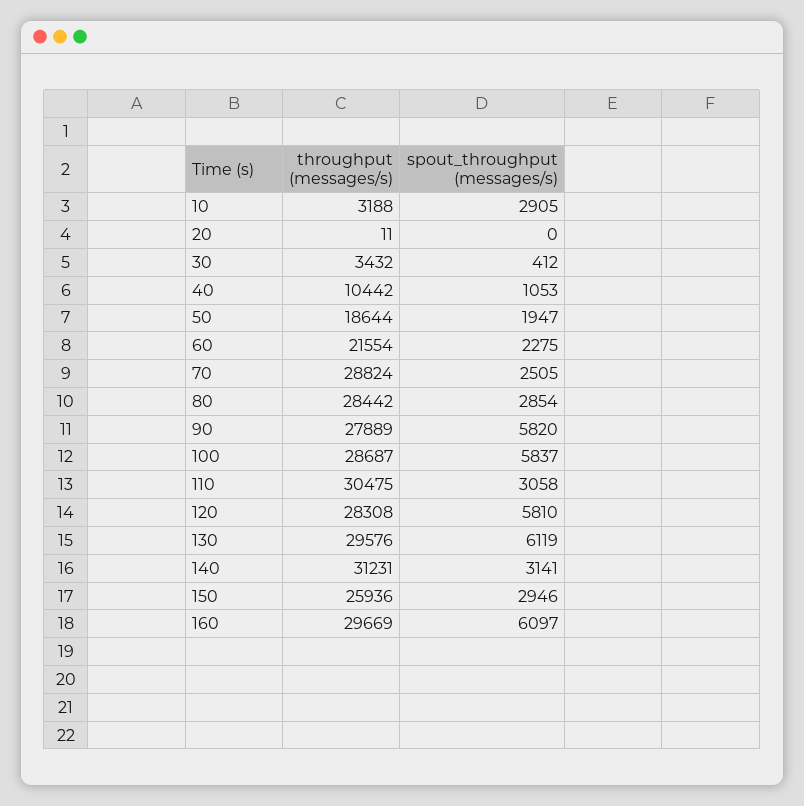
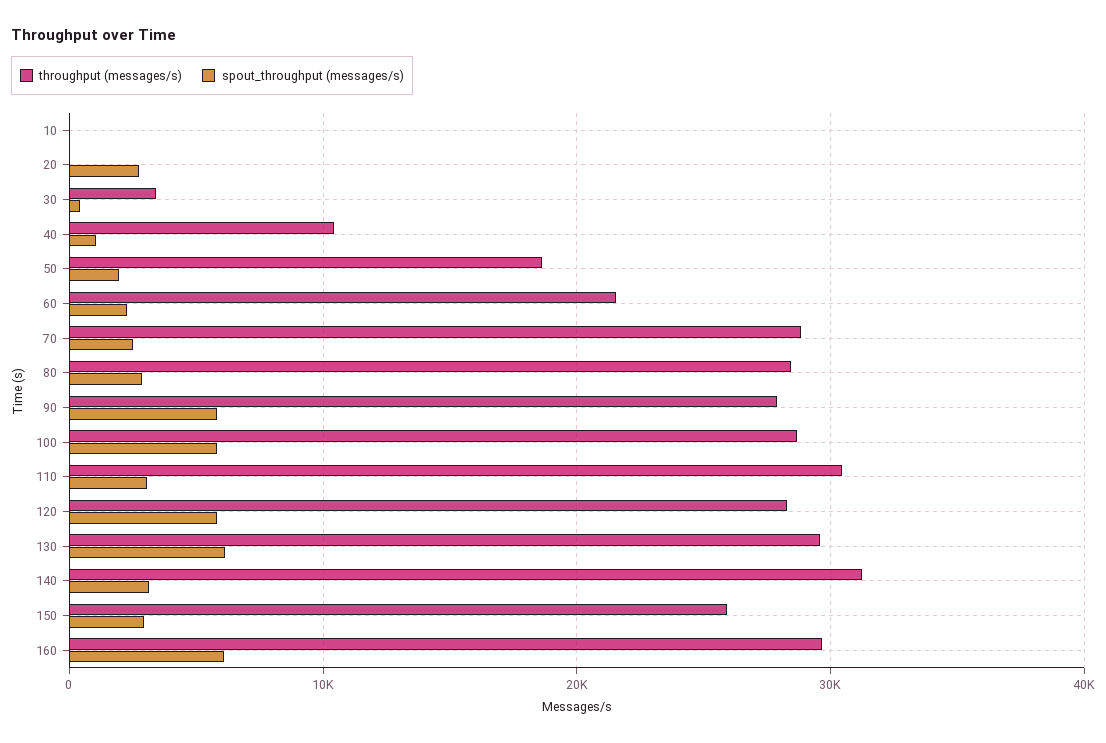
  {
    "throughput (messages/s)": {
-     "10": 3188,
+     "10": 0,
      "20": 11,
      "30": 3432,
      "40": 10442,
      "50": 18644,
      "60": 21554,
      "70": 28824,
      "80": 28442,
      "90": 27889,
      "100": 28687,
      "110": 30475,
      "120": 28308,
      "130": 29576,
      "140": 31231,
      "150": 25936,
      "160": 29669
    },
    "spout_throughput (messages/s)": {
-     "10": 2905,
+     "10": 0,
-     "20": 0,
+     "20": 3000,
      "30": 412,
      "40": 1053,
      "50": 1947,
      "60": 2275,
      "70": 2505,
      "80": 2854,
      "90": 5820,
      "100": 5837,
      "110": 3058,
      "120": 5810,
      "130": 6119,
      "140": 3141,
      "150": 2946,
      "160": 6097
    }
  }

